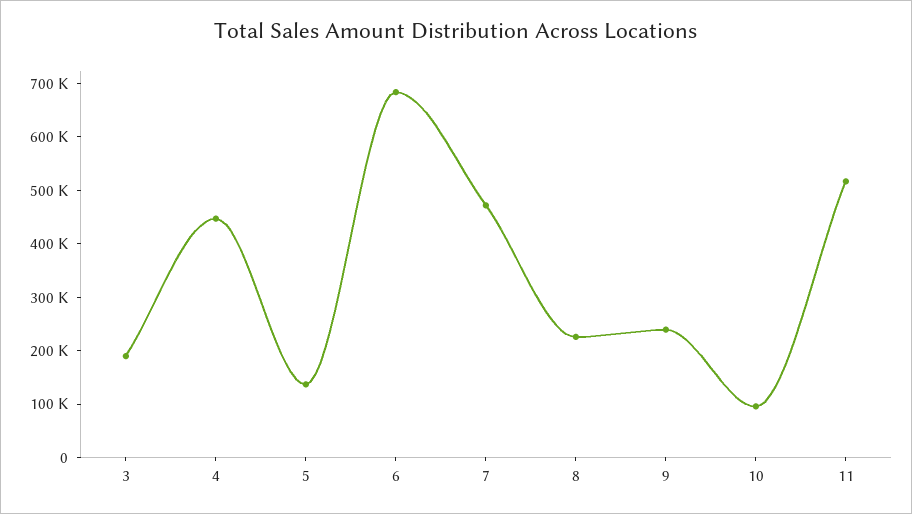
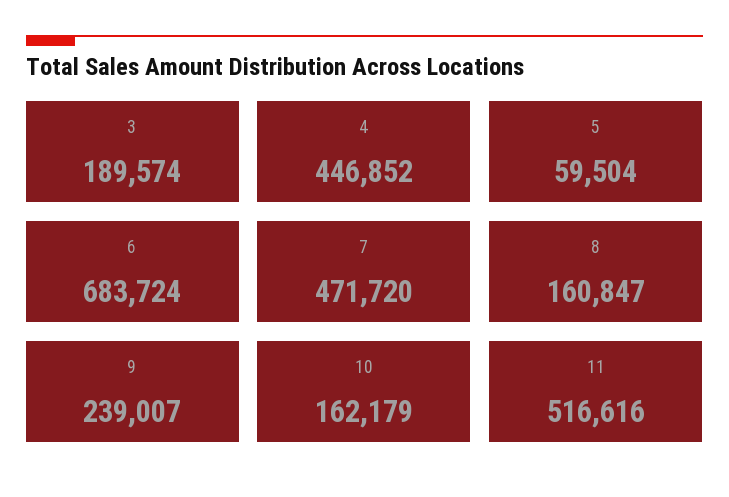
  {
    "3": 189574,
    "4": 446852,
-   "5": 140000,
+   "5": 59504,
    "6": 683724,
    "7": 471720,
-   "8": 220000,
+   "8": 160847,
    "9": 239007,
-   "10": 100000,
+   "10": 162179,
    "11": 516616
  }

